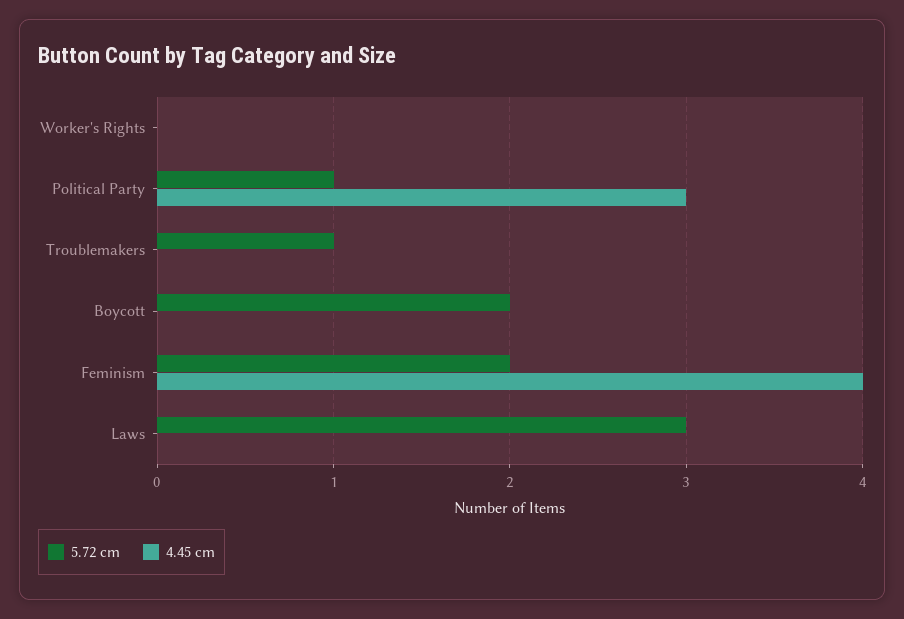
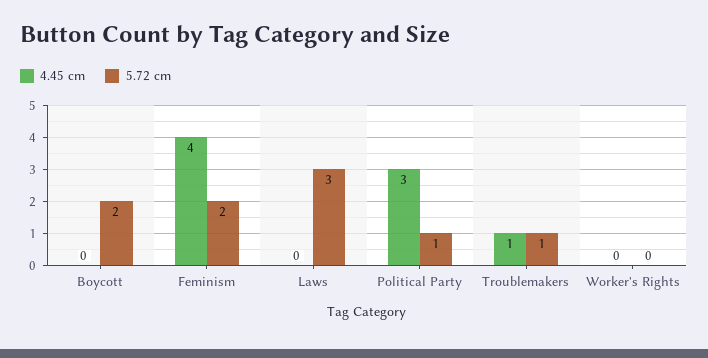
  {
    "5.72 cm": {
      "Worker's Rights": 0,
      "Political Party": 1,
      "Troublemakers": 1,
      "Boycott": 2,
      "Feminism": 2,
      "Laws": 3
    },
    "4.45 cm": {
      "Worker's Rights": 0,
      "Political Party": 3,
-     "Troublemakers": 0,
+     "Troublemakers": 1,
      "Boycott": 0,
      "Feminism": 4,
      "Laws": 0
    }
  }

